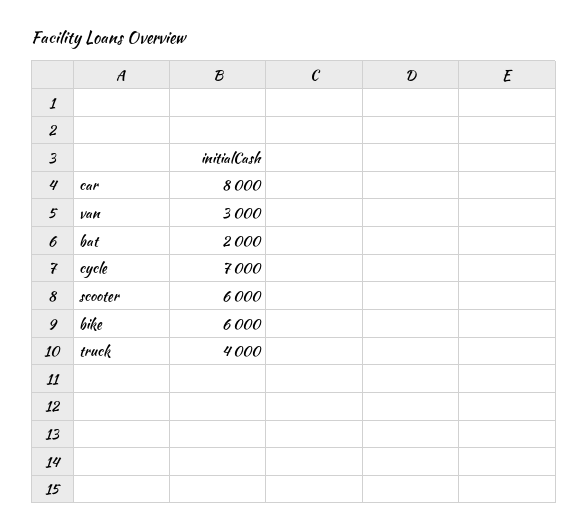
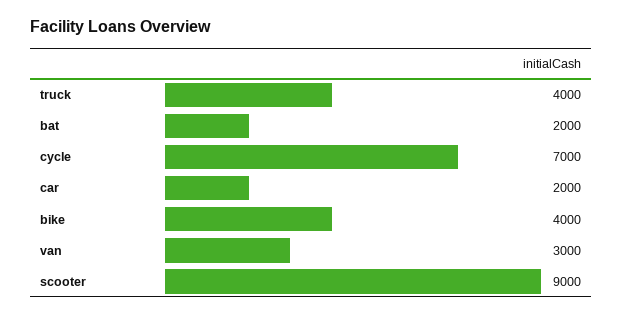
  {
-   "car": 8000,
+   "car": 2000,
    "van": 3000,
    "bat": 2000,
    "cycle": 7000,
-   "scooter": 6000,
+   "scooter": 9000,
-   "bike": 6000,
+   "bike": 4000,
    "truck": 4000
  }

